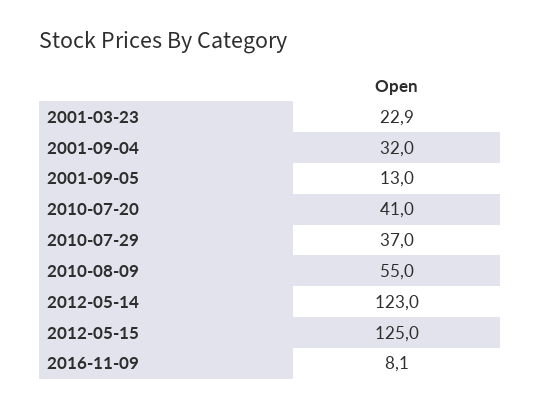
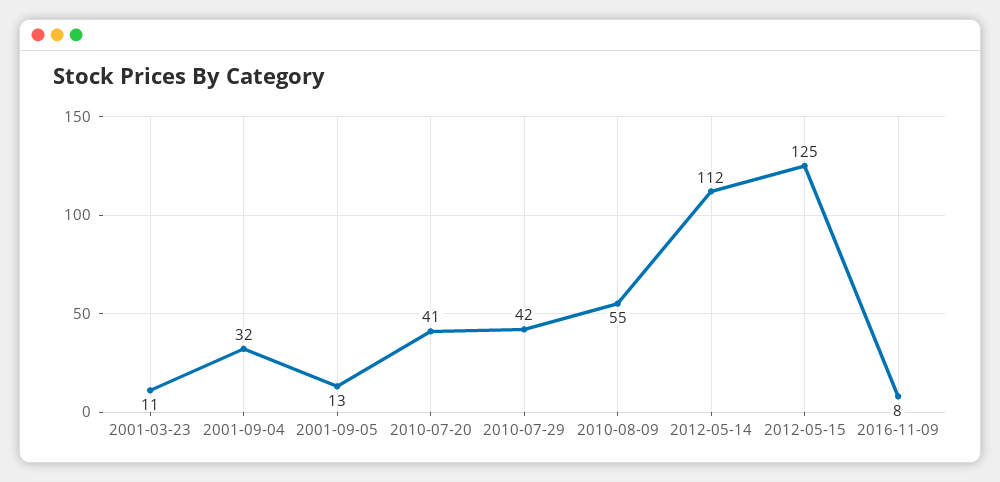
  {
-   "2001-03-23": 22.9,
+   "2001-03-23": 11,
    "2001-09-04": 32,
    "2001-09-05": 13,
    "2010-07-20": 41,
-   "2010-07-29": 37,
+   "2010-07-29": 42,
    "2010-08-09": 55,
-   "2012-05-14": 123,
+   "2012-05-14": 112,
    "2012-05-15": 125,
    "2016-11-09": 8.1
  }

